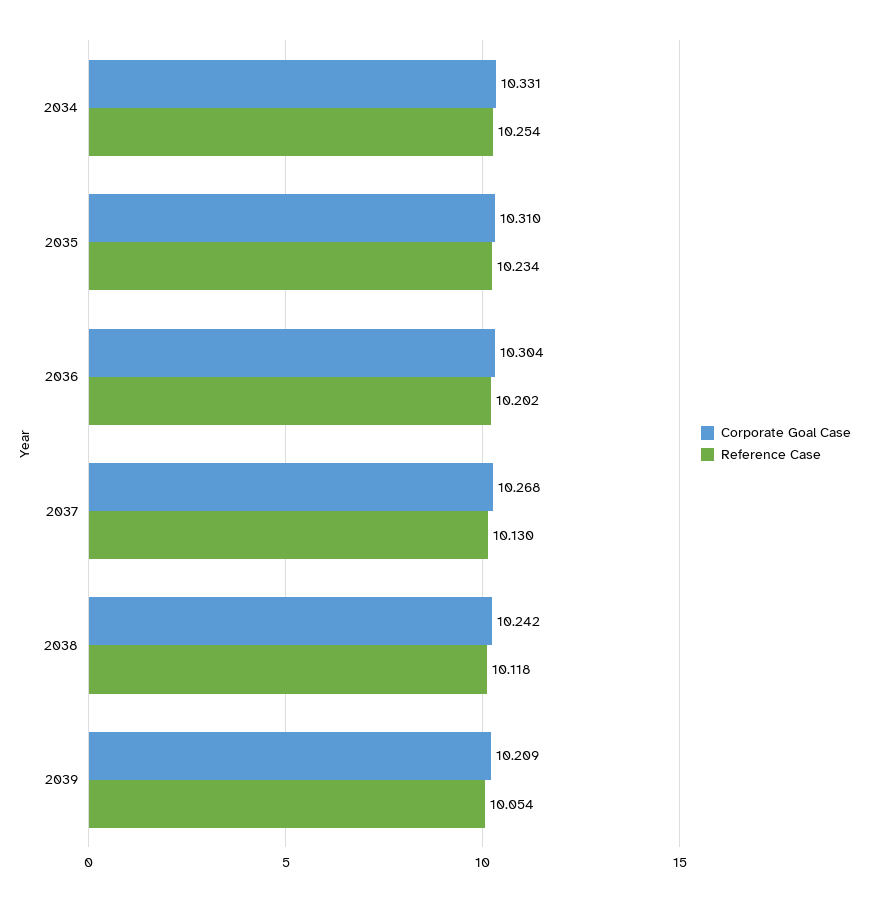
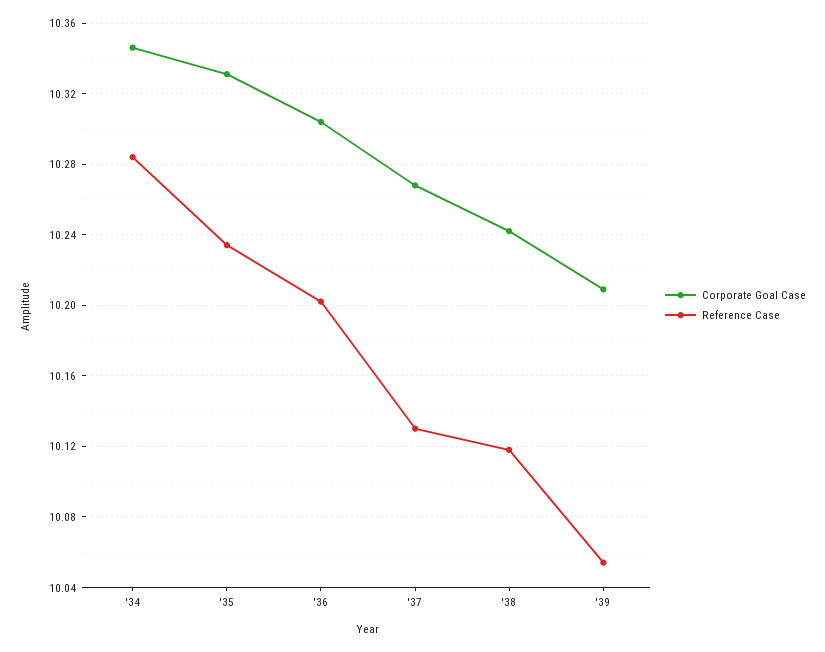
  {
    "Corporate Goal Case": {
-     "2034": 10.331,
+     "2034": 10.345,
-     "2035": 10.31,
+     "2035": 10.33,
      "2036": 10.304,
      "2037": 10.268,
      "2038": 10.242,
      "2039": 10.209
    },
    "Reference Case": {
-     "2034": 10.254,
+     "2034": 10.285,
      "2035": 10.234,
      "2036": 10.202,
      "2037": 10.13,
      "2038": 10.118,
      "2039": 10.054
    }
  }

